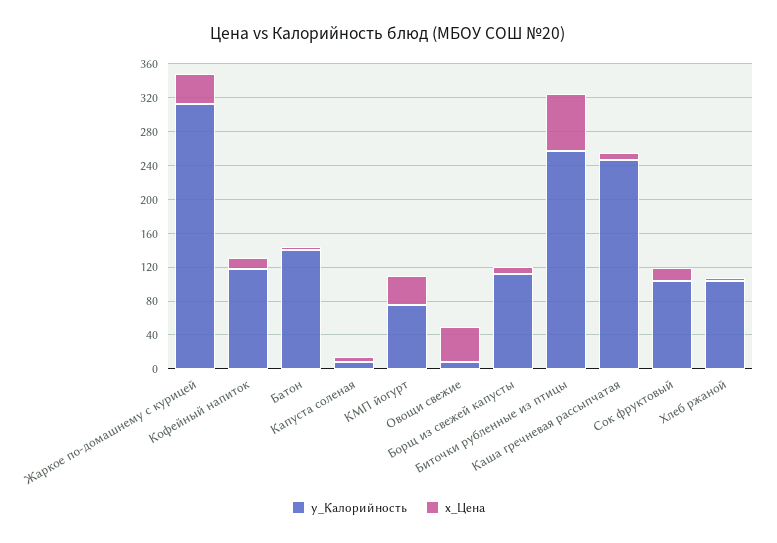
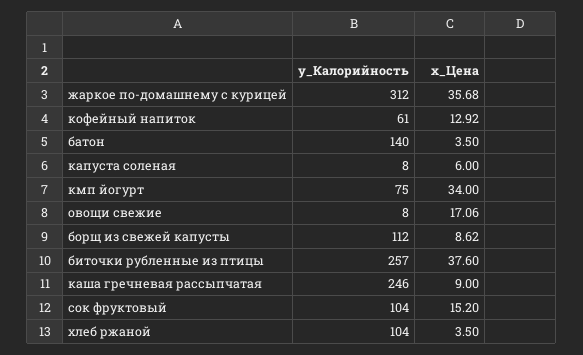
  {
    "y_Калорийность": {
      "Жаркое по-домашнему с курицей": 312,
-     "Кофейный напиток": 120,
+     "Кофейный напиток": 61,
      "Батон": 140,
      "Капуста соленая": 8,
      "КМП йогурт": 75,
      "Овощи свежие": 8,
      "Борщ из свежей капусты": 112,
      "Биточки рубленные из птицы": 257,
      "Каша гречневая рассыпчатая": 246,
      "Сок фруктовый": 104,
      "Хлеб ржаной": 104
    },
    "x_Цена": {
      "Жаркое по-домашнему с курицей": 35.68,
      "Кофейный напиток": 12.92,
      "Батон": 3.5,
      "Капуста соленая": 6,
      "КМП йогурт": 34,
-     "Овощи свежие": 40,
+     "Овощи свежие": 17.06,
      "Борщ из свежей капусты": 8.62,
-     "Биточки рубленные из птицы": 70,
+     "Биточки рубленные из птицы": 37.6,
      "Каша гречневая рассыпчатая": 9,
      "Сок фруктовый": 15.2,
      "Хлеб ржаной": 3.5
    }
  }

